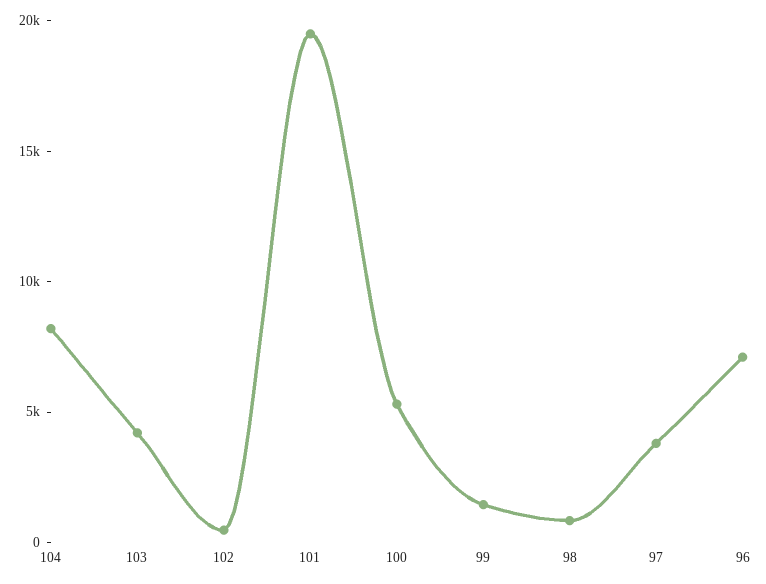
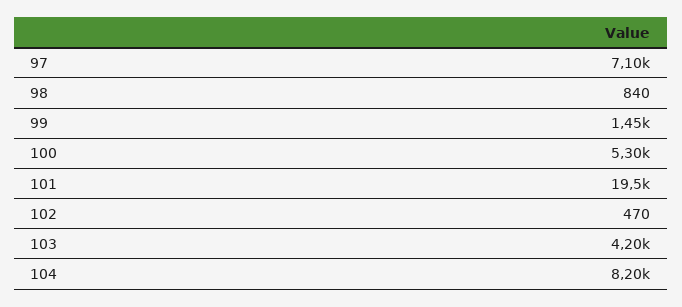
  {
    "104": 8200,
    "103": 4200,
    "102": 470,
    "101": 19500,
    "100": 5300,
    "99": 1450,
    "98": 840,
-   "97": 4000,
+   "97": 7100
-   "96": 7000
  }

